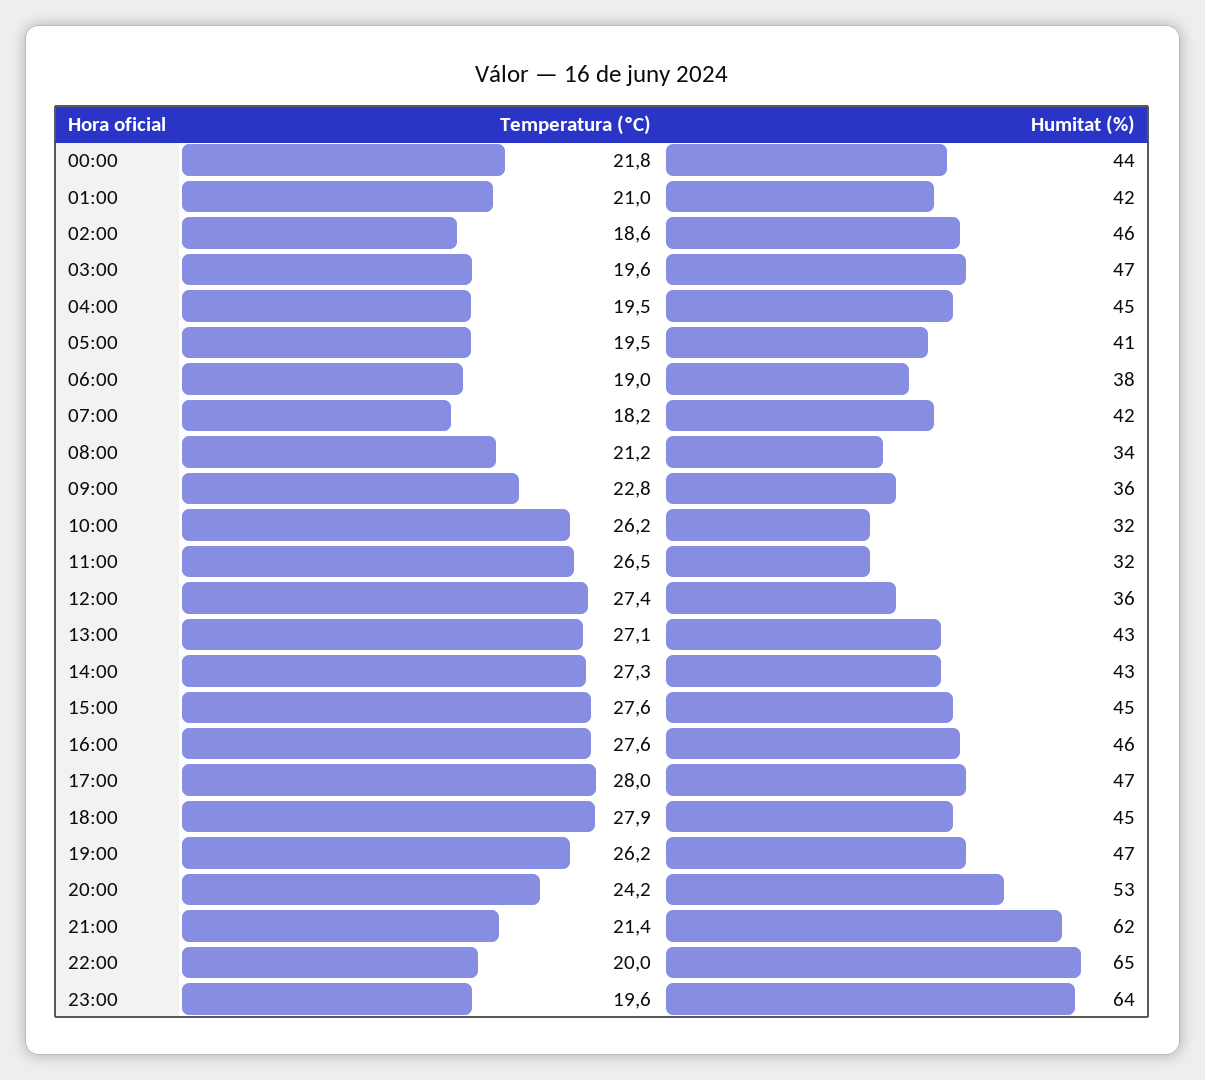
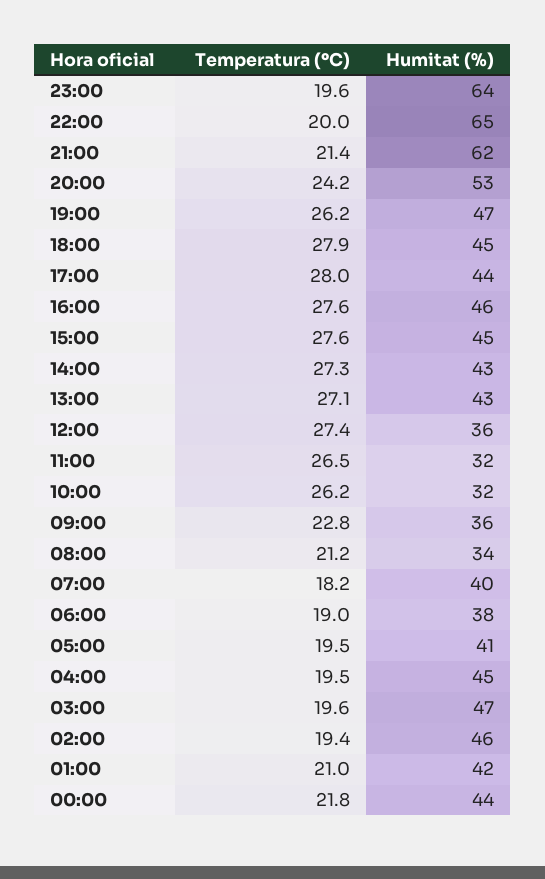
  {
    "Temperatura (ºC)": {
      "00:00": 21.8,
      "01:00": 21,
-     "02:00": 18.6,
+     "02:00": 19.4,
      "03:00": 19.6,
      "04:00": 19.5,
      "05:00": 19.5,
      "06:00": 19,
      "07:00": 18.2,
      "08:00": 21.2,
      "09:00": 22.8,
      "10:00": 26.2,
      "11:00": 26.5,
      "12:00": 27.4,
      "13:00": 27.1,
      "14:00": 27.3,
      "15:00": 27.6,
      "16:00": 27.6,
      "17:00": 28,
      "18:00": 27.9,
      "19:00": 26.2,
      "20:00": 24.2,
      "21:00": 21.4,
      "22:00": 20,
      "23:00": 19.6
    },
    "Humitat (%)": {
      "00:00": 44,
      "01:00": 42,
      "02:00": 46,
      "03:00": 47,
      "04:00": 45,
      "05:00": 41,
      "06:00": 38,
-     "07:00": 42,
+     "07:00": 40,
      "08:00": 34,
      "09:00": 36,
      "10:00": 32,
      "11:00": 32,
      "12:00": 36,
      "13:00": 43,
      "14:00": 43,
      "15:00": 45,
      "16:00": 46,
-     "17:00": 47,
+     "17:00": 44,
      "18:00": 45,
      "19:00": 47,
      "20:00": 53,
      "21:00": 62,
      "22:00": 65,
      "23:00": 64
    }
  }

